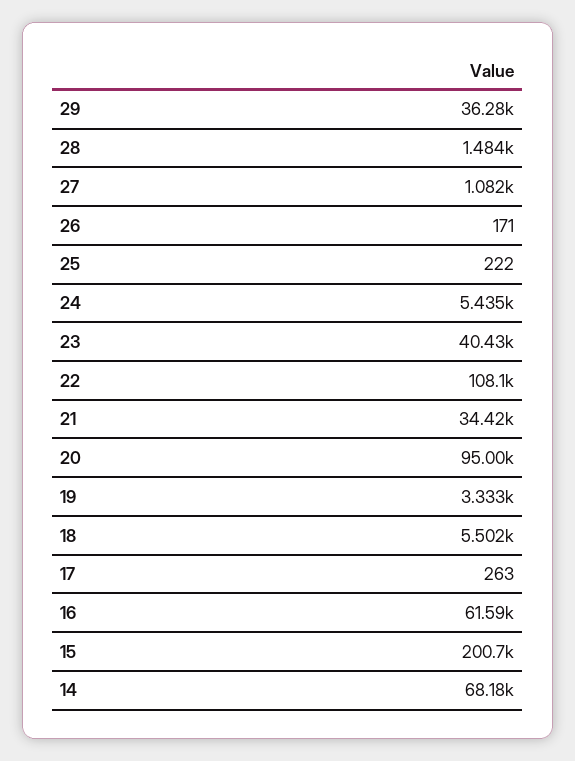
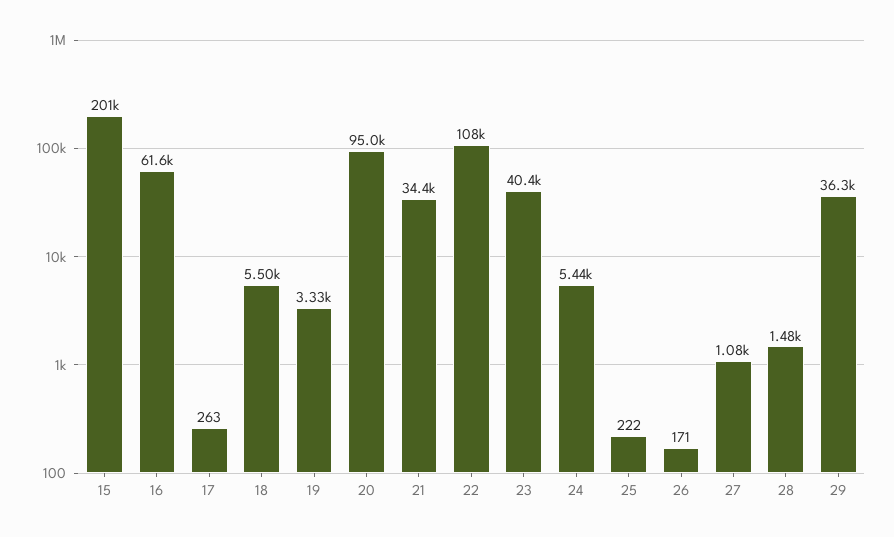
  {
    "29": 36280,
    "28": 1484,
    "27": 1082,
    "26": 171,
    "25": 222,
    "24": 5435,
    "23": 40430,
    "22": 108100,
    "21": 34420,
    "20": 95000,
    "19": 3333,
    "18": 5502,
    "17": 263,
    "16": 61590,
-   "15": 200700,
+   "15": 200700
-   "14": 68180
  }

